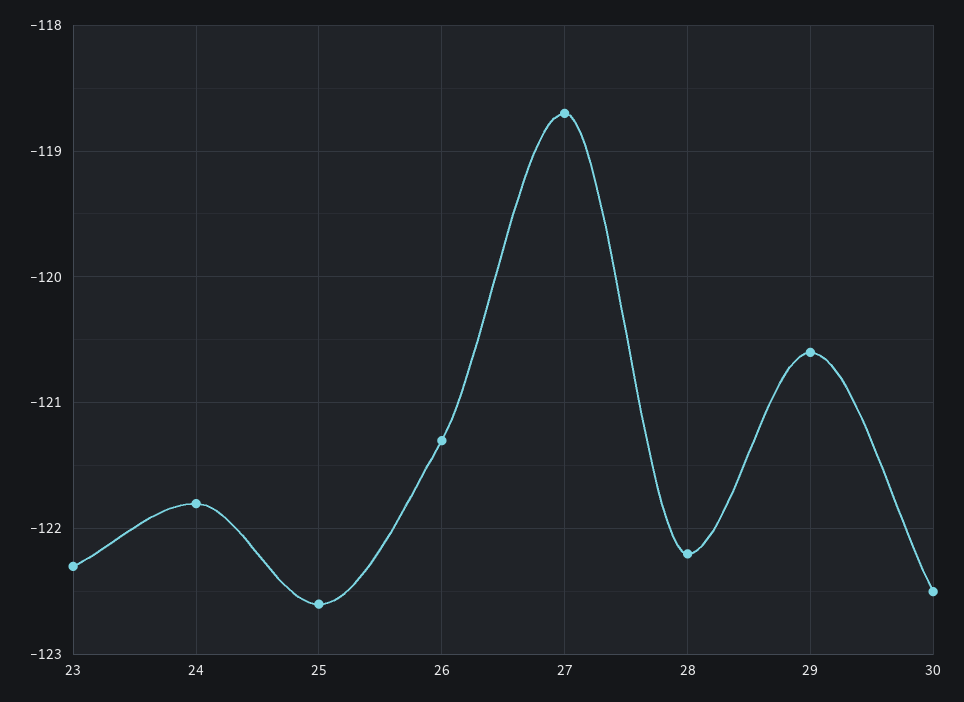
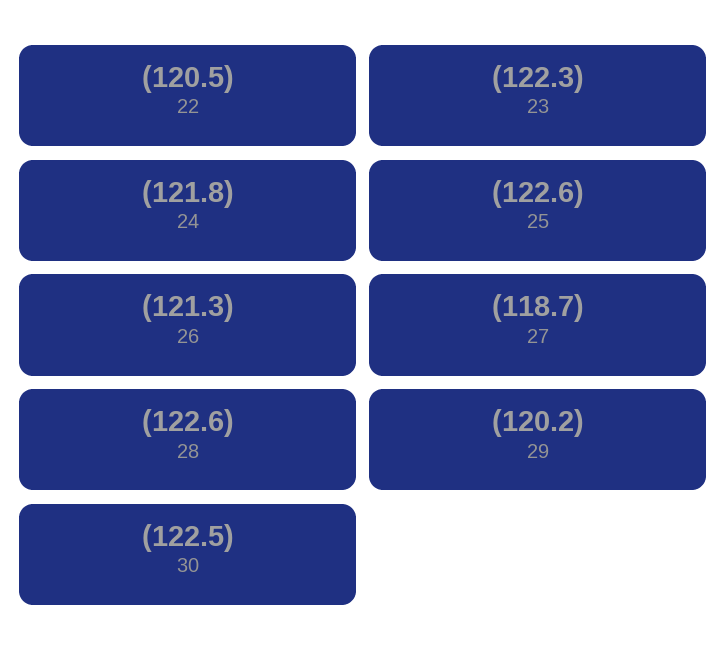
  {
    "23": -122.3,
    "24": -121.8,
    "25": -122.6,
    "26": -121.3,
    "27": -118.7,
-   "28": -122.2,
+   "28": -122.6,
-   "29": -120.6,
+   "29": -120.2,
-   "30": -122.5
+   "30": -122.5,
+   "22": -120.5
  }

